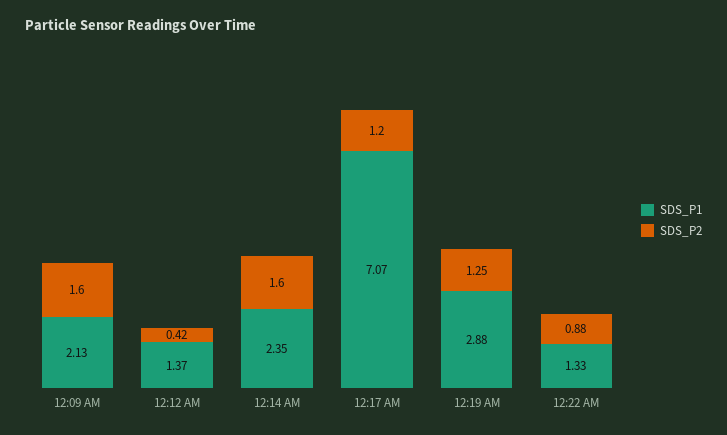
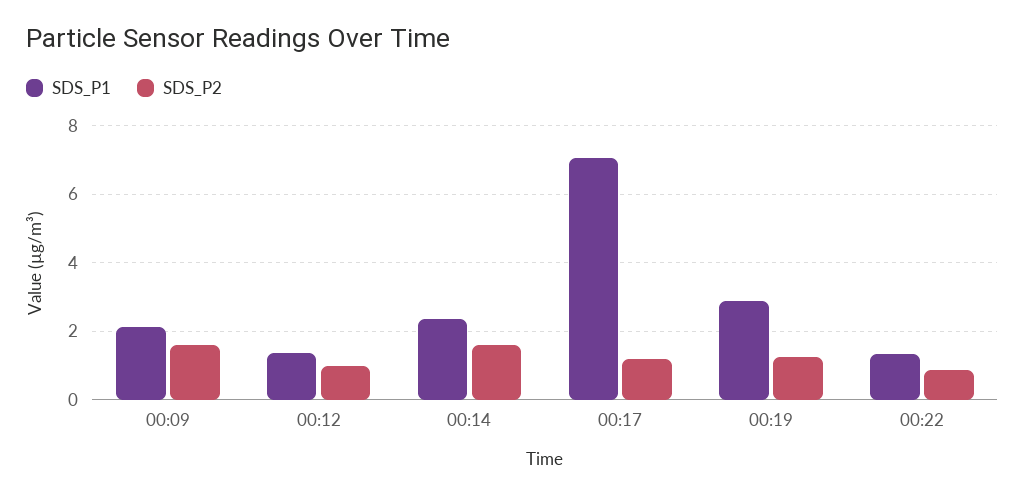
  {
    "SDS_P1": {
      "12:09 AM": 2.13,
      "12:12 AM": 1.37,
      "12:14 AM": 2.35,
      "12:17 AM": 7.07,
      "12:19 AM": 2.88,
      "12:22 AM": 1.33
    },
    "SDS_P2": {
      "12:09 AM": 1.6,
-     "12:12 AM": 0.42,
+     "12:12 AM": 1,
      "12:14 AM": 1.6,
      "12:17 AM": 1.2,
      "12:19 AM": 1.25,
      "12:22 AM": 0.88
    }
  }

